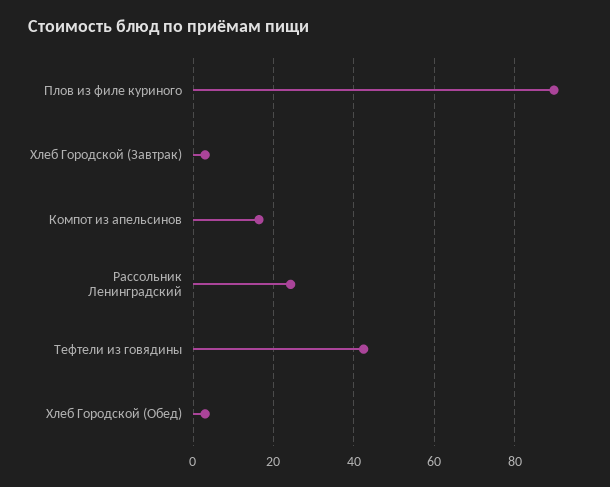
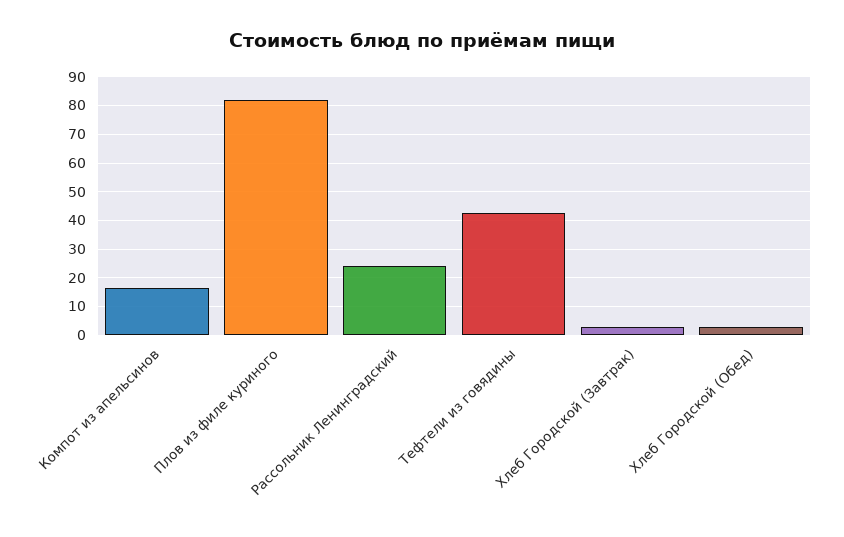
  {
-   "Плов из филе куриного": 90,
+   "Плов из филе куриного": 82.5,
    "Хлеб Городской (Завтрак)": 4,
    "Компот из апельсинов": 16,
    "Рассольник Ленинградский": 24,
    "Тефтели из говядины": 42,
    "Хлеб Городской (Обед)": 4
  }

